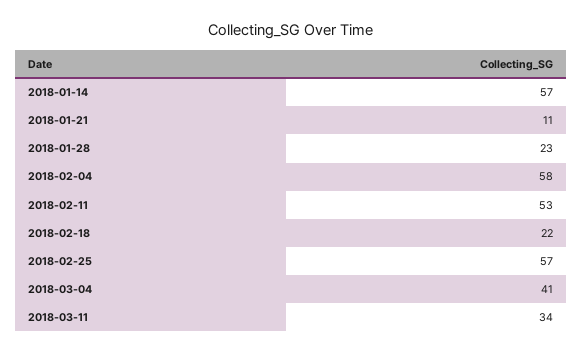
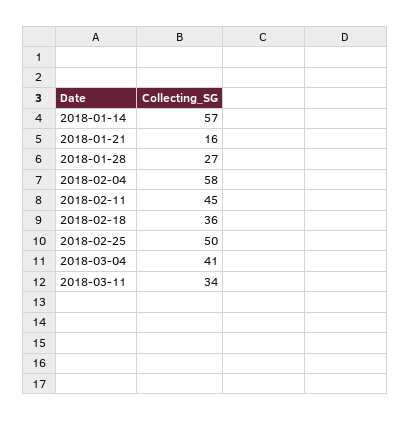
  {
    "2018-01-14": 57,
-   "2018-01-21": 11,
+   "2018-01-21": 16,
-   "2018-01-28": 23,
+   "2018-01-28": 27,
    "2018-02-04": 58,
-   "2018-02-11": 53,
+   "2018-02-11": 45,
-   "2018-02-18": 22,
+   "2018-02-18": 36,
-   "2018-02-25": 57,
+   "2018-02-25": 50,
    "2018-03-04": 41,
    "2018-03-11": 34
  }

